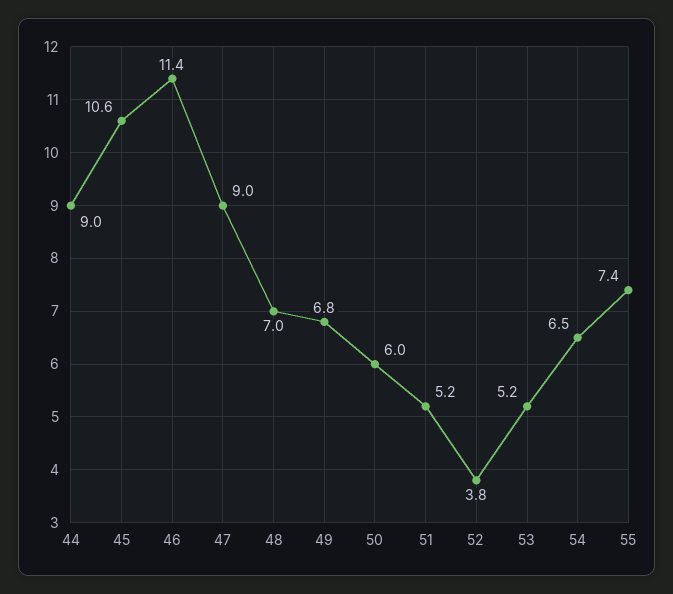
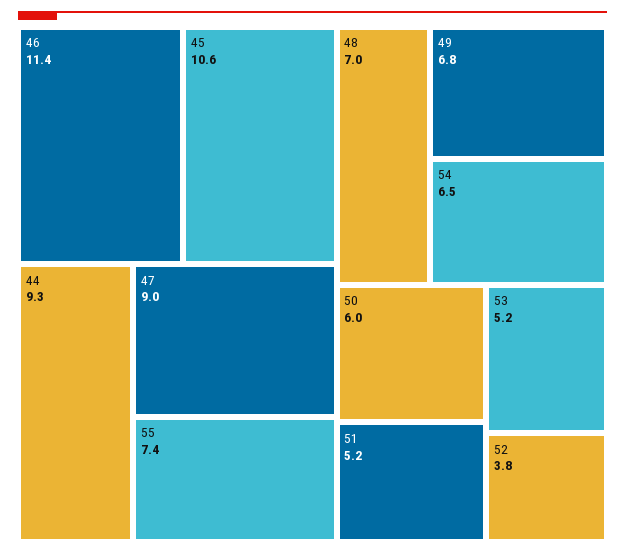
  {
-   "44": 9,
+   "44": 9.3,
    "45": 10.6,
    "46": 11.4,
    "47": 9,
    "48": 7,
    "49": 6.8,
    "50": 6,
    "51": 5.2,
    "52": 3.8,
    "53": 5.2,
    "54": 6.5,
    "55": 7.4
  }

